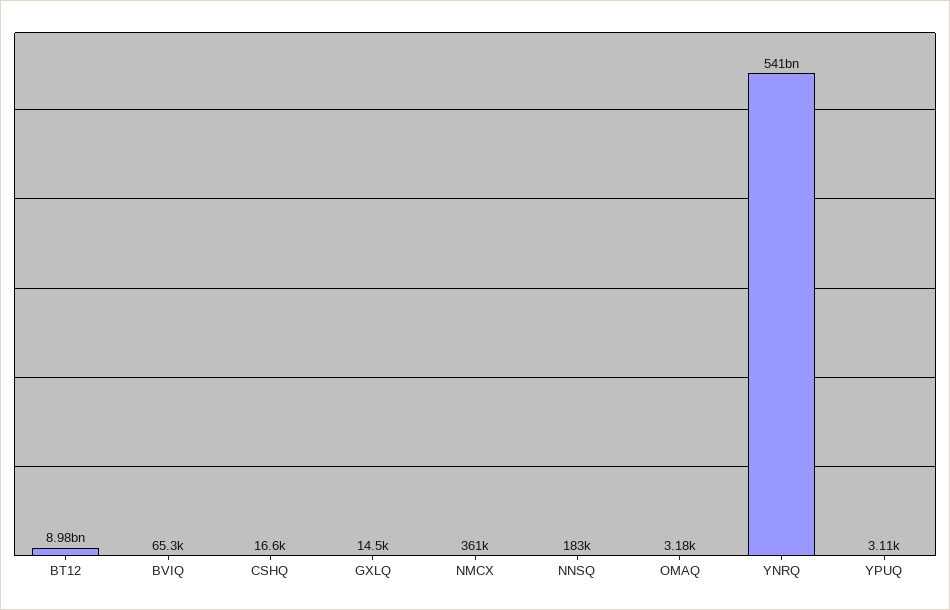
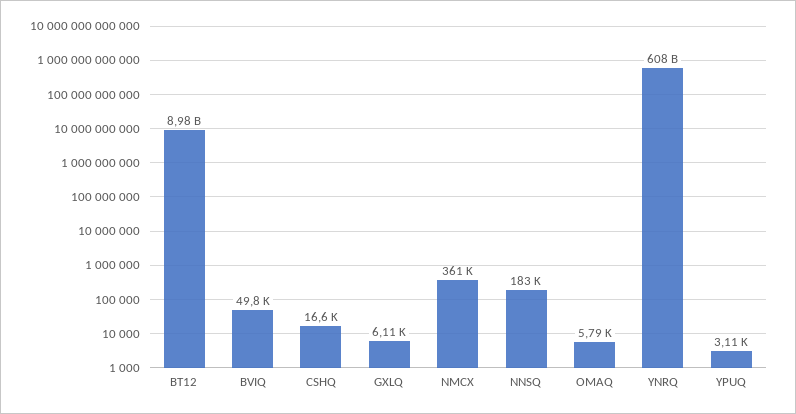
  {
    "BT12": 8980000000,
-   "BVIQ": 65300,
+   "BVIQ": 49800,
    "CSHQ": 16600,
-   "GXLQ": 14500,
+   "GXLQ": 6110,
    "NMCX": 361000,
    "NNSQ": 183000,
-   "OMAQ": 3180,
+   "OMAQ": 5790,
-   "YNRQ": 541000000000,
+   "YNRQ": 608000000000,
    "YPUQ": 3110
  }

